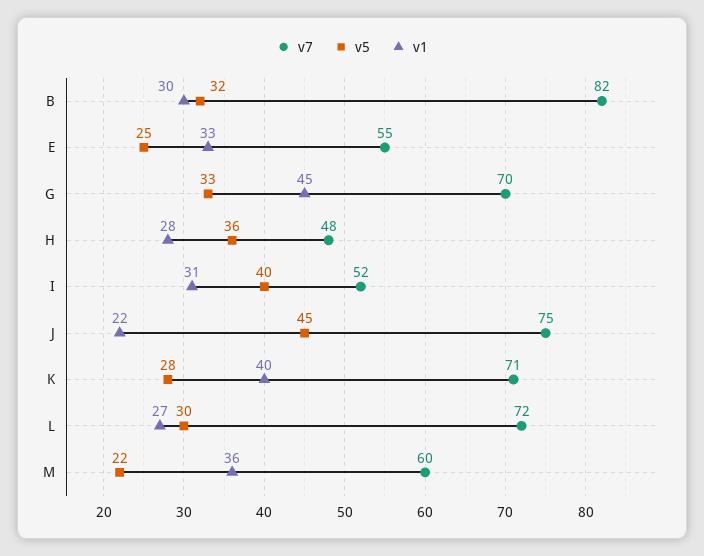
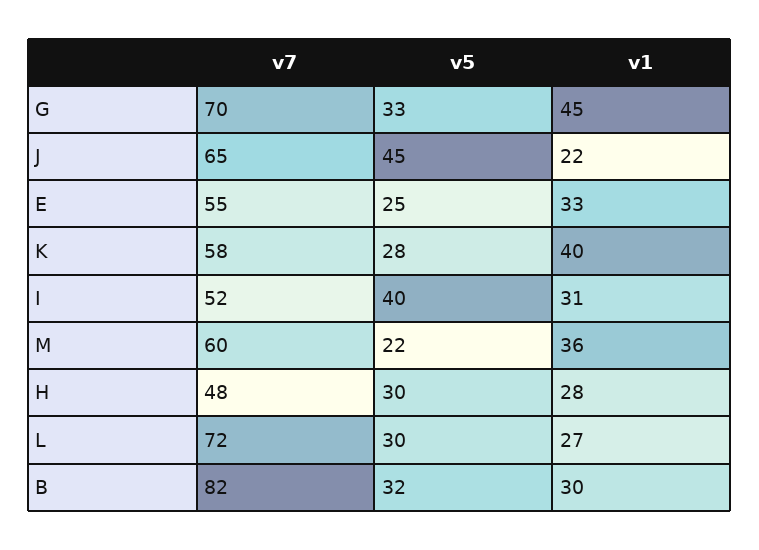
  {
    "v7": {
      "B": 82,
      "E": 55,
      "G": 70,
      "H": 48,
      "I": 52,
-     "J": 75,
+     "J": 65,
-     "K": 71,
+     "K": 58,
      "L": 72,
      "M": 60
    },
    "v5": {
      "B": 32,
      "E": 25,
      "G": 33,
-     "H": 36,
+     "H": 30,
      "I": 40,
      "J": 45,
      "K": 28,
      "L": 30,
      "M": 22
    },
    "v1": {
      "B": 30,
      "E": 33,
      "G": 45,
      "H": 28,
      "I": 31,
      "J": 22,
      "K": 40,
      "L": 27,
      "M": 36
    }
  }

